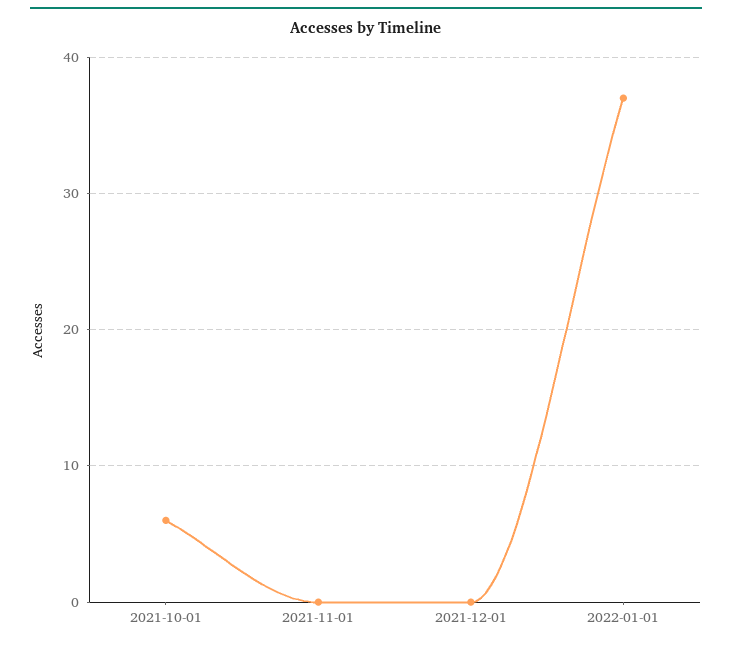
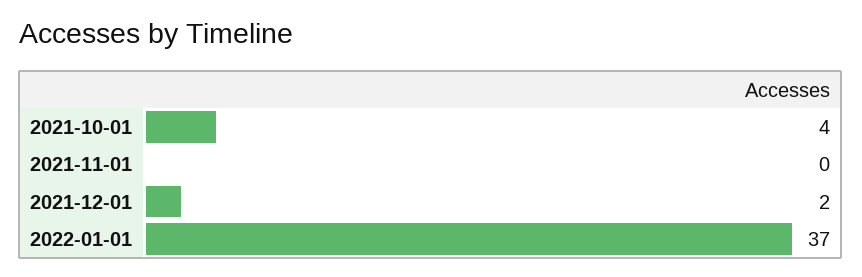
  {
-   "2021-10-01": 6,
+   "2021-10-01": 4,
    "2021-11-01": 0,
-   "2021-12-01": 0,
+   "2021-12-01": 2,
    "2022-01-01": 37
  }

